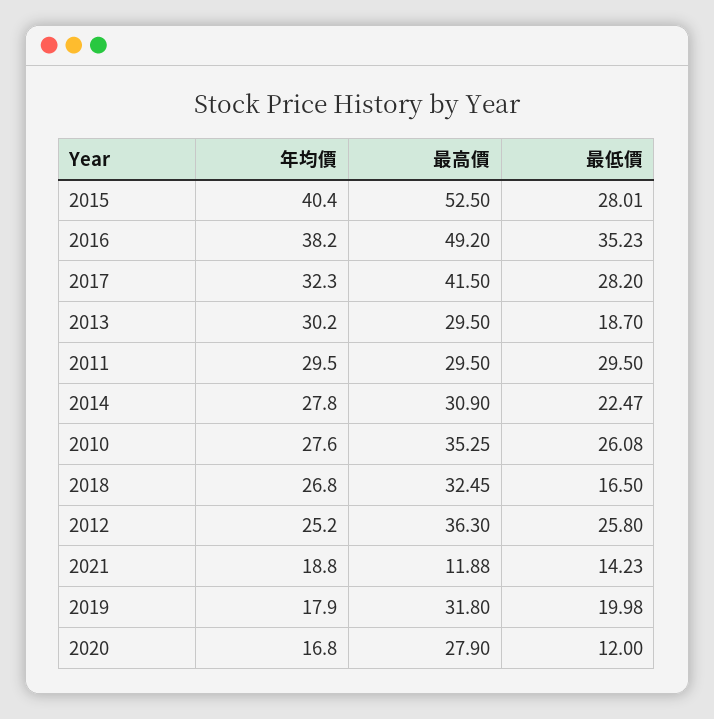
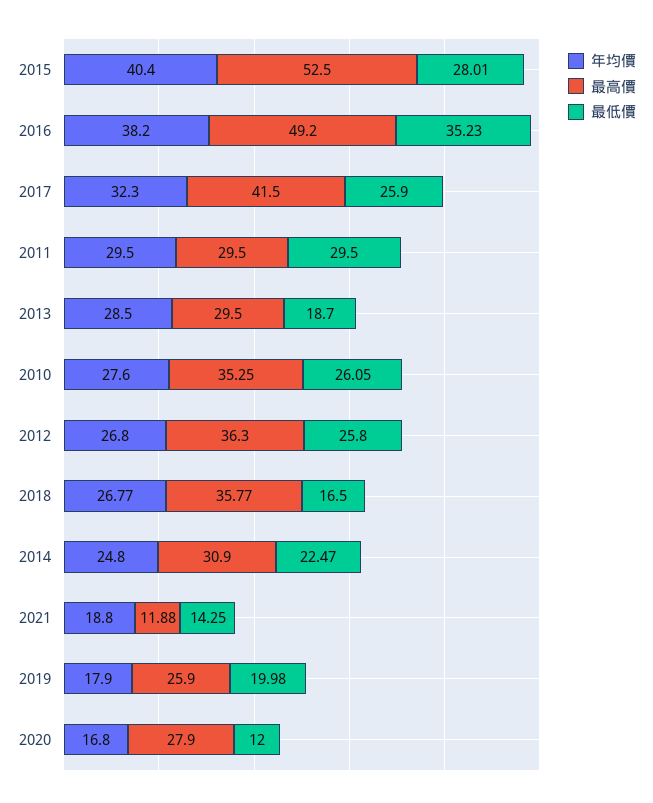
  {
    "年均價": {
      "2015": 40.4,
      "2016": 38.2,
      "2017": 32.3,
-     "2013": 30.2,
+     "2013": 28.5,
      "2011": 29.5,
-     "2014": 27.8,
+     "2014": 24.8,
      "2010": 27.6,
-     "2018": 26.8,
+     "2018": 26.77,
-     "2012": 25.2,
+     "2012": 26.8,
      "2021": 18.8,
      "2019": 17.9,
      "2020": 16.8
    },
    "最高價": {
      "2015": 52.5,
      "2016": 49.2,
      "2017": 41.5,
      "2013": 29.5,
      "2011": 29.5,
      "2014": 30.9,
      "2010": 35.25,
-     "2018": 32.45,
+     "2018": 35.77,
      "2012": 36.3,
      "2021": 11.88,
-     "2019": 31.8,
+     "2019": 25.9,
      "2020": 27.9
    },
    "最低價": {
      "2015": 28.01,
      "2016": 35.23,
-     "2017": 28.2,
+     "2017": 25.9,
      "2013": 18.7,
      "2011": 29.5,
      "2014": 22.47,
-     "2010": 26.08,
+     "2010": 26.05,
      "2018": 16.5,
      "2012": 25.8,
-     "2021": 14.23,
+     "2021": 14.25,
      "2019": 19.98,
      "2020": 12
    }
  }

